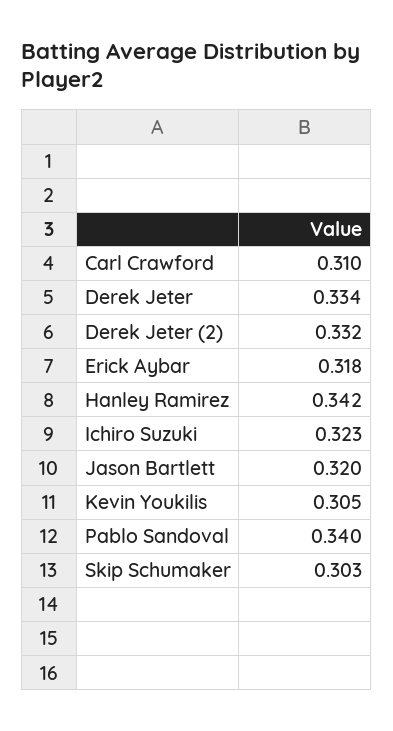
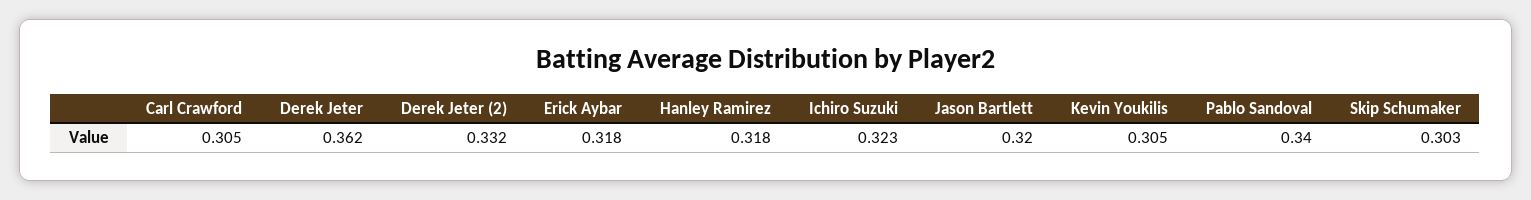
  {
-   "Carl Crawford": 0.31,
+   "Carl Crawford": 0.305,
-   "Derek Jeter": 0.334,
+   "Derek Jeter": 0.362,
    "Derek Jeter (2)": 0.332,
    "Erick Aybar": 0.318,
-   "Hanley Ramirez": 0.342,
+   "Hanley Ramirez": 0.318,
    "Ichiro Suzuki": 0.323,
    "Jason Bartlett": 0.32,
    "Kevin Youkilis": 0.305,
    "Pablo Sandoval": 0.34,
    "Skip Schumaker": 0.303
  }

